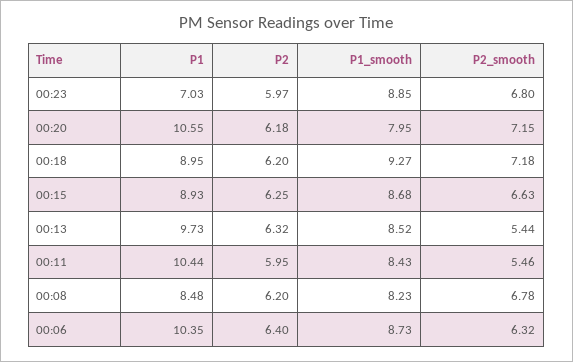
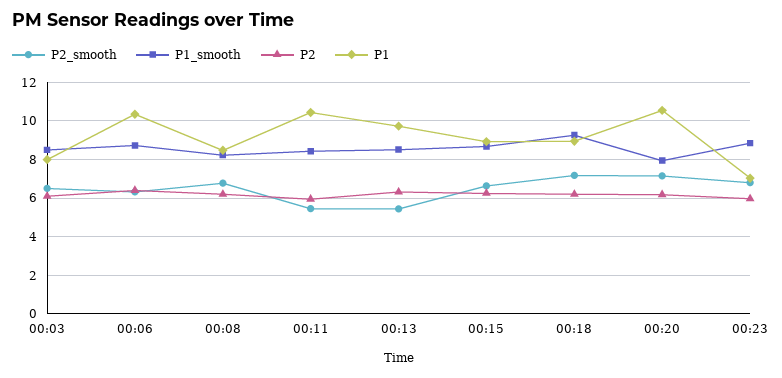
  {
    "P1": {
      "00:23": 7.03,
      "00:20": 10.55,
      "00:18": 8.95,
      "00:15": 8.93,
      "00:13": 9.73,
      "00:11": 10.44,
      "00:08": 8.48,
-     "00:06": 10.35
+     "00:06": 10.35,
+     "00:03": 8
    },
    "P2": {
      "00:23": 5.97,
      "00:20": 6.18,
      "00:18": 6.2,
      "00:15": 6.25,
      "00:13": 6.32,
      "00:11": 5.95,
      "00:08": 6.2,
-     "00:06": 6.4
+     "00:06": 6.4,
+     "00:03": 6
    },
    "P1_smooth": {
      "00:23": 8.85,
      "00:20": 7.95,
      "00:18": 9.27,
      "00:15": 8.68,
      "00:13": 8.52,
      "00:11": 8.43,
      "00:08": 8.23,
-     "00:06": 8.73
+     "00:06": 8.73,
+     "00:03": 8.5
    },
    "P2_smooth": {
      "00:23": 6.8,
      "00:20": 7.15,
      "00:18": 7.18,
      "00:15": 6.63,
      "00:13": 5.44,
      "00:11": 5.46,
      "00:08": 6.78,
-     "00:06": 6.32
+     "00:06": 6.32,
+     "00:03": 6.5
    }
  }

